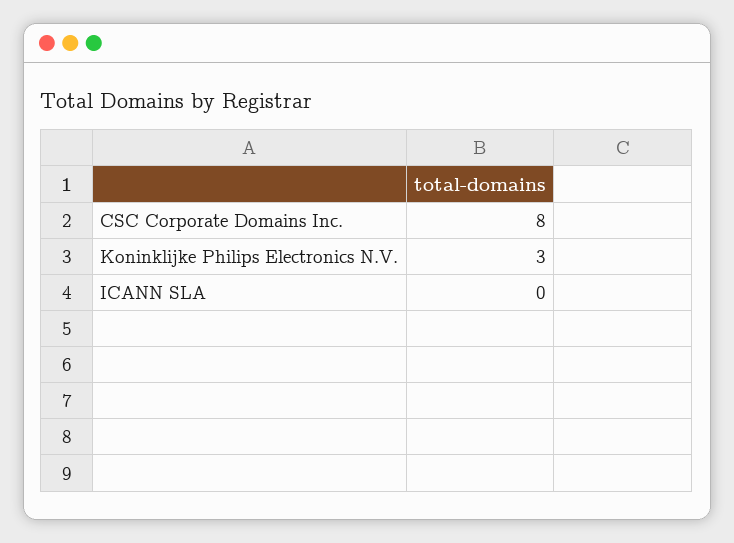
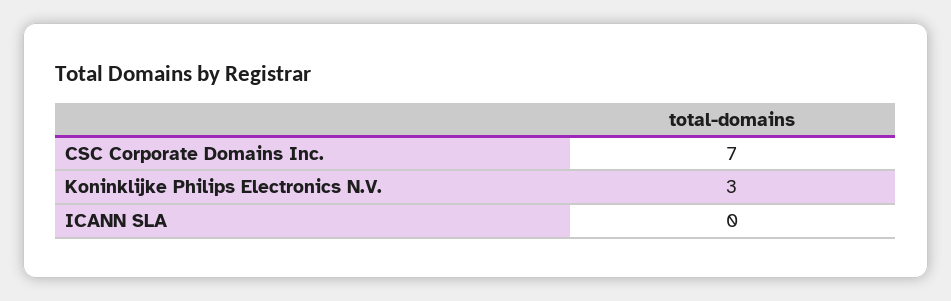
  {
-   "CSC Corporate Domains Inc.": 8,
+   "CSC Corporate Domains Inc.": 7,
    "Koninklijke Philips Electronics N.V.": 3,
    "ICANN SLA": 0
  }

